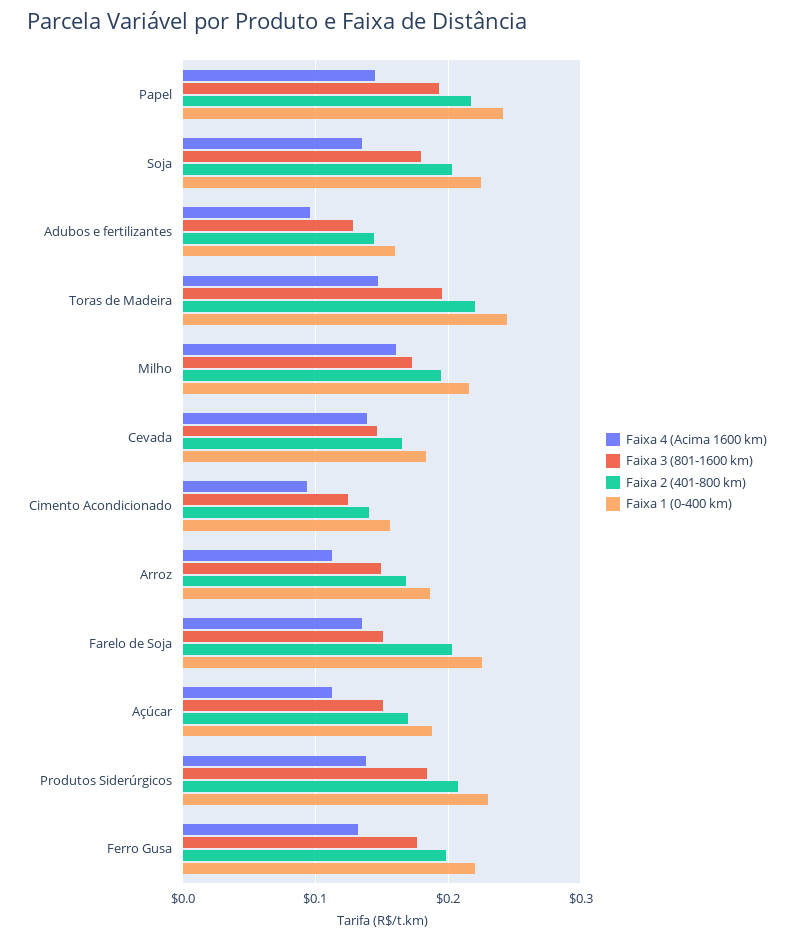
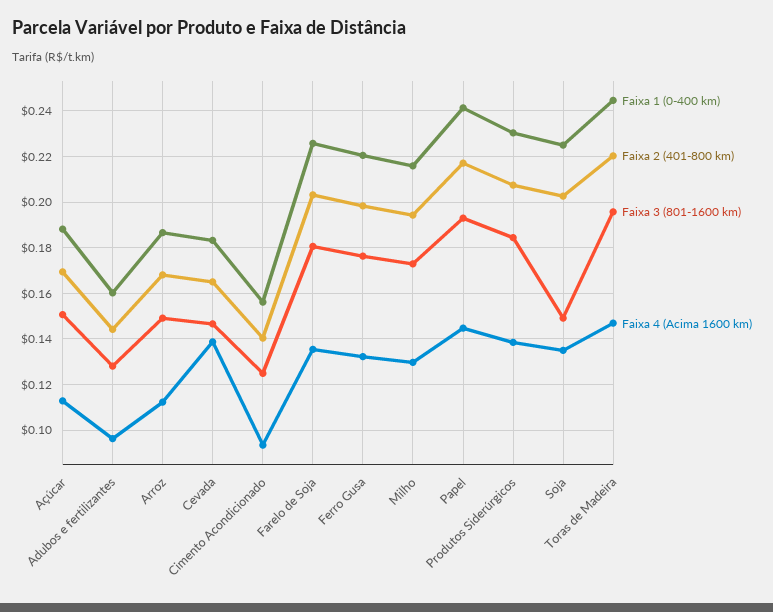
  {
    "Faixa 4 (Acima 1600 km)": {
      "Papel": 0.145,
      "Soja": 0.135,
      "Adubos e fertilizantes": 0.095,
      "Toras de Madeira": 0.145,
-     "Milho": 0.16,
+     "Milho": 0.13,
      "Cevada": 0.14,
      "Cimento Acondicionado": 0.095,
      "Arroz": 0.11,
      "Farelo de Soja": 0.135,
      "Açúcar": 0.115,
      "Produtos Siderúrgicos": 0.14,
      "Ferro Gusa": 0.13
    },
    "Faixa 3 (801-1600 km)": {
      "Papel": 0.195,
-     "Soja": 0.18,
+     "Soja": 0.15,
      "Adubos e fertilizantes": 0.13,
      "Toras de Madeira": 0.195,
      "Milho": 0.175,
      "Cevada": 0.145,
      "Cimento Acondicionado": 0.125,
      "Arroz": 0.15,
-     "Farelo de Soja": 0.15,
+     "Farelo de Soja": 0.18,
      "Açúcar": 0.15,
      "Produtos Siderúrgicos": 0.185,
      "Ferro Gusa": 0.175
    },
    "Faixa 2 (401-800 km)": {
      "Papel": 0.215,
      "Soja": 0.205,
      "Adubos e fertilizantes": 0.145,
      "Toras de Madeira": 0.22,
      "Milho": 0.195,
      "Cevada": 0.165,
      "Cimento Acondicionado": 0.14,
      "Arroz": 0.17,
      "Farelo de Soja": 0.205,
      "Açúcar": 0.17,
      "Produtos Siderúrgicos": 0.205,
      "Ferro Gusa": 0.2
    },
    "Faixa 1 (0-400 km)": {
      "Papel": 0.24,
      "Soja": 0.225,
      "Adubos e fertilizantes": 0.16,
      "Toras de Madeira": 0.245,
      "Milho": 0.215,
      "Cevada": 0.185,
      "Cimento Acondicionado": 0.155,
      "Arroz": 0.185,
      "Farelo de Soja": 0.225,
      "Açúcar": 0.19,
      "Produtos Siderúrgicos": 0.23,
      "Ferro Gusa": 0.22
    }
  }

